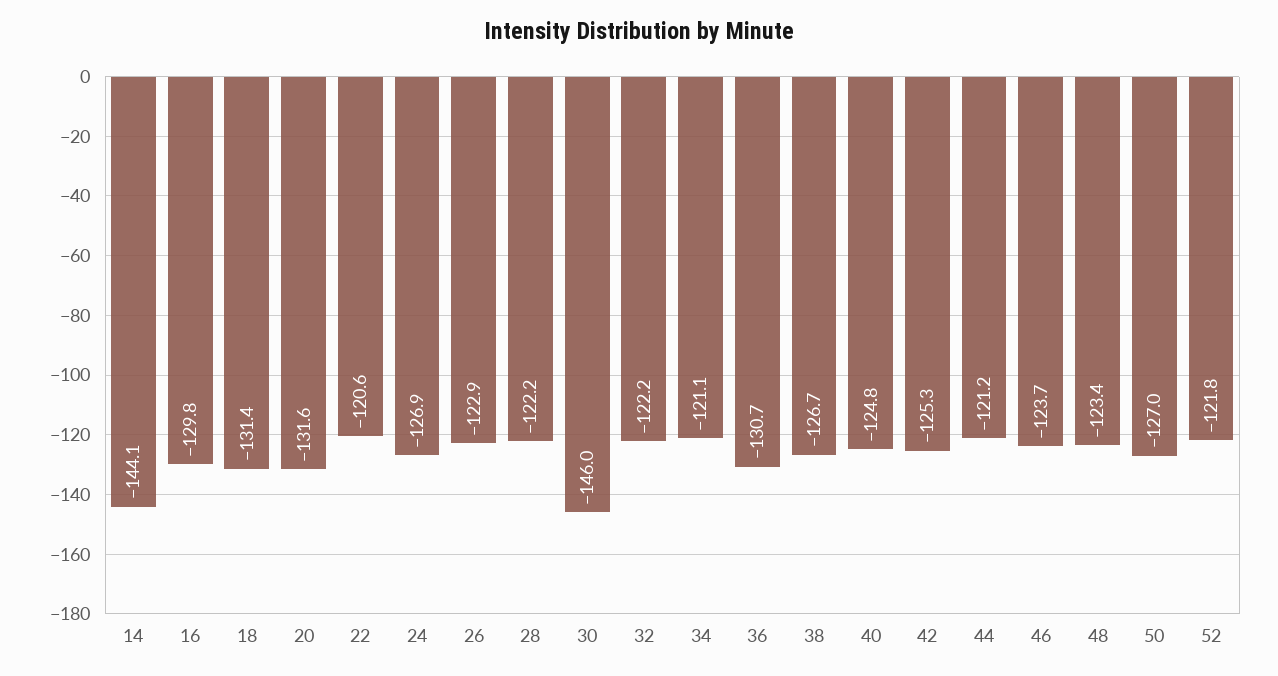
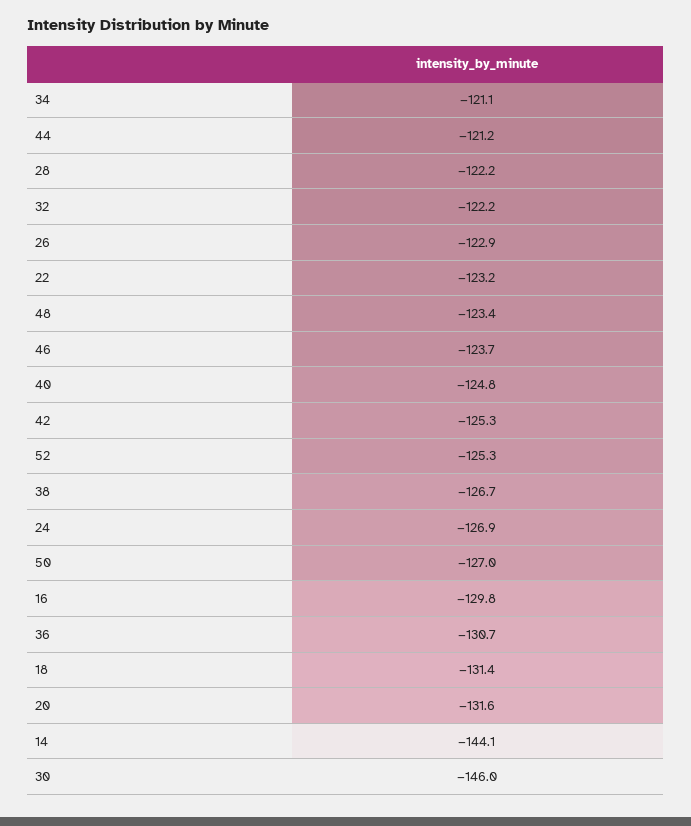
  {
    "14": -144.1,
    "16": -129.8,
    "18": -131.4,
    "20": -131.6,
-   "22": -120.6,
+   "22": -123.2,
    "24": -126.9,
    "26": -122.9,
    "28": -122.2,
    "30": -146,
    "32": -122.2,
    "34": -121.1,
    "36": -130.7,
    "38": -126.7,
    "40": -124.8,
    "42": -125.3,
    "44": -121.2,
    "46": -123.7,
    "48": -123.4,
    "50": -127,
-   "52": -121.8
+   "52": -125.3
  }

